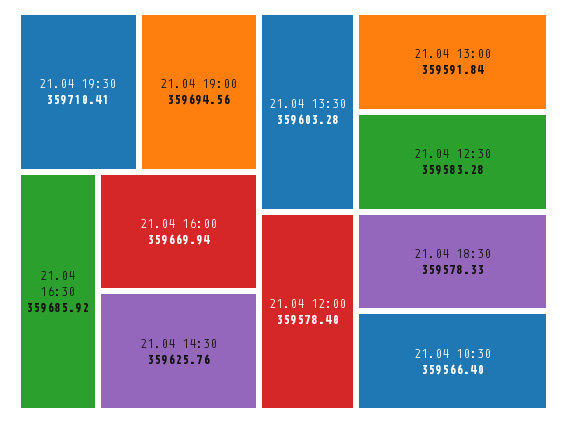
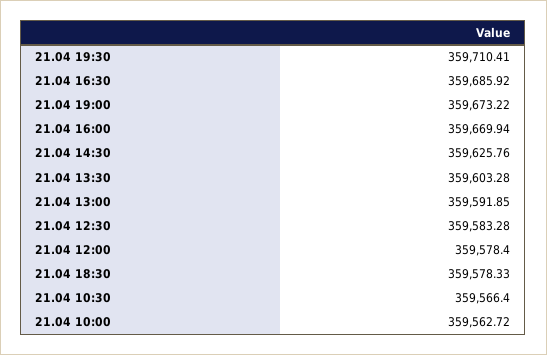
  {
    "21.04 19:30": 359710.41,
-   "21.04 19:00": 359694.56,
+   "21.04 19:00": 359673.22,
    "21.04 16:30": 359685.92,
    "21.04 16:00": 359669.94,
    "21.04 14:30": 359625.76,
    "21.04 13:30": 359603.28,
-   "21.04 13:00": 359591.84,
+   "21.04 13:00": 359591.85,
    "21.04 12:30": 359583.28,
    "21.04 12:00": 359578.4,
    "21.04 18:30": 359578.33,
-   "21.04 10:30": 359566.4
+   "21.04 10:30": 359566.4,
+   "21.04 10:00": 359562.72
  }

